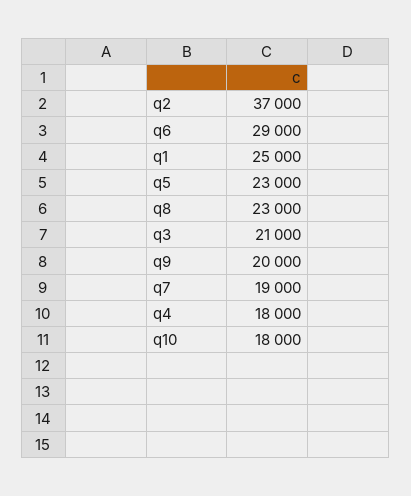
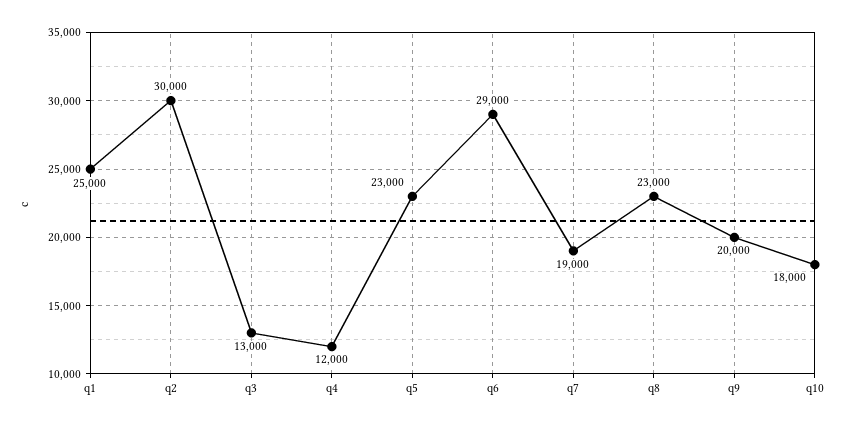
  {
-   "q2": 37000,
+   "q2": 30000,
    "q6": 29000,
    "q1": 25000,
    "q5": 23000,
    "q8": 23000,
-   "q3": 21000,
+   "q3": 13000,
    "q9": 20000,
    "q7": 19000,
-   "q4": 18000,
+   "q4": 12000,
    "q10": 18000
  }

